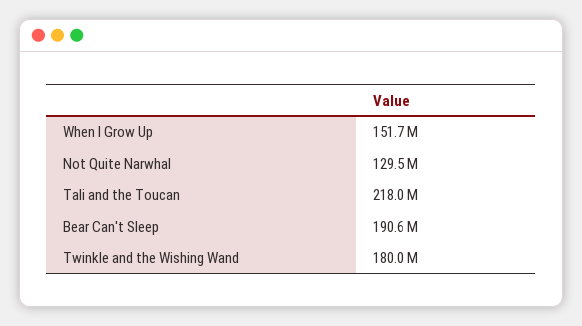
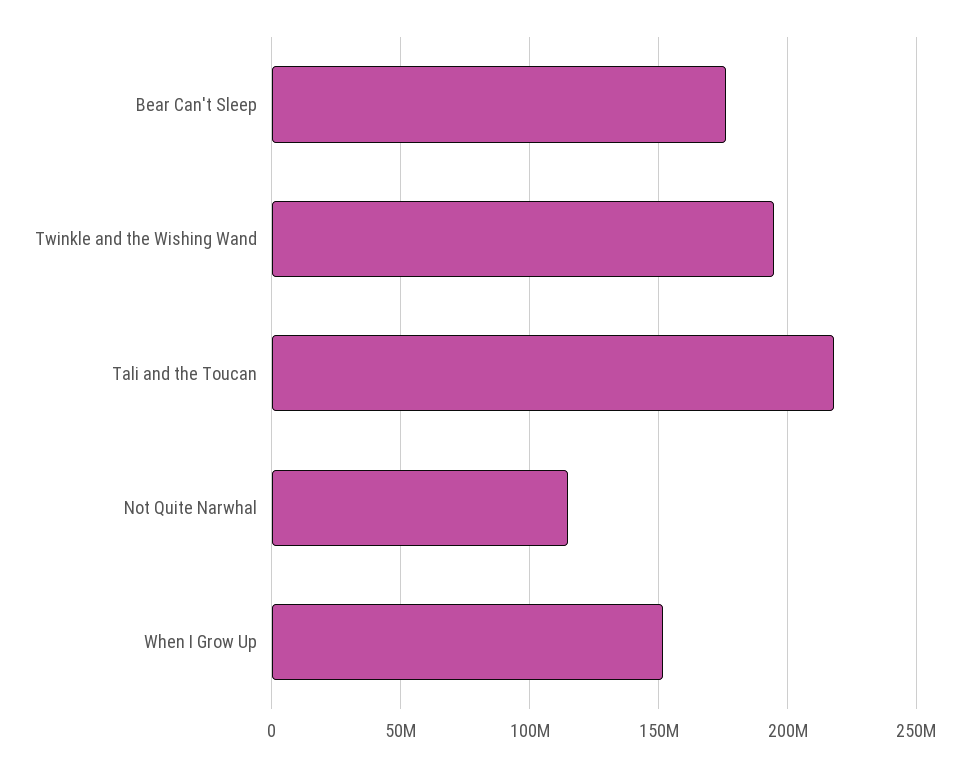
  {
    "When I Grow Up": 151700000,
-   "Not Quite Narwhal": 129500000,
+   "Not Quite Narwhal": 115000000,
    "Tali and the Toucan": 218000000,
-   "Bear Can't Sleep": 190600000,
+   "Bear Can't Sleep": 175000000,
-   "Twinkle and the Wishing Wand": 180000000
+   "Twinkle and the Wishing Wand": 195000000
  }

